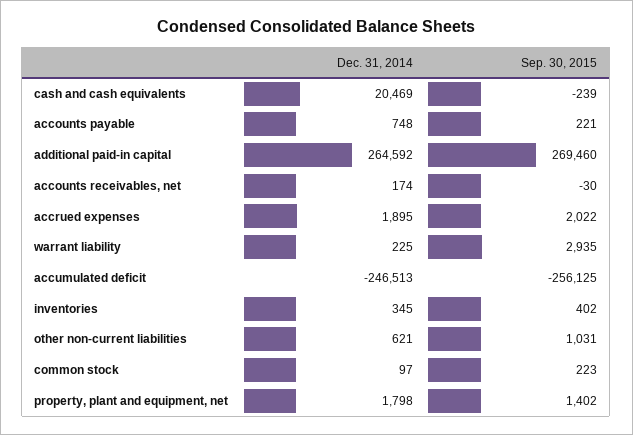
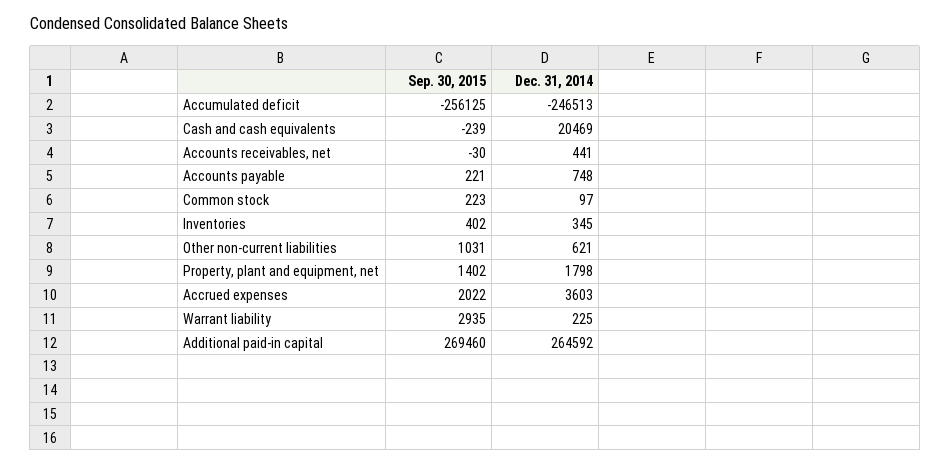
  {
    "Dec. 31, 2014": {
      "cash and cash equivalents": 20469,
      "accounts payable": 748,
      "additional paid-in capital": 264592,
-     "accounts receivables, net": 174,
+     "accounts receivables, net": 441,
-     "accrued expenses": 1895,
+     "accrued expenses": 3603,
      "warrant liability": 225,
      "accumulated deficit": -246513,
      "inventories": 345,
      "other non-current liabilities": 621,
      "common stock": 97,
      "property, plant and equipment, net": 1798
    },
    "Sep. 30, 2015": {
      "cash and cash equivalents": -239,
      "accounts payable": 221,
      "additional paid-in capital": 269460,
      "accounts receivables, net": -30,
      "accrued expenses": 2022,
      "warrant liability": 2935,
      "accumulated deficit": -256125,
      "inventories": 402,
      "other non-current liabilities": 1031,
      "common stock": 223,
      "property, plant and equipment, net": 1402
    }
  }

